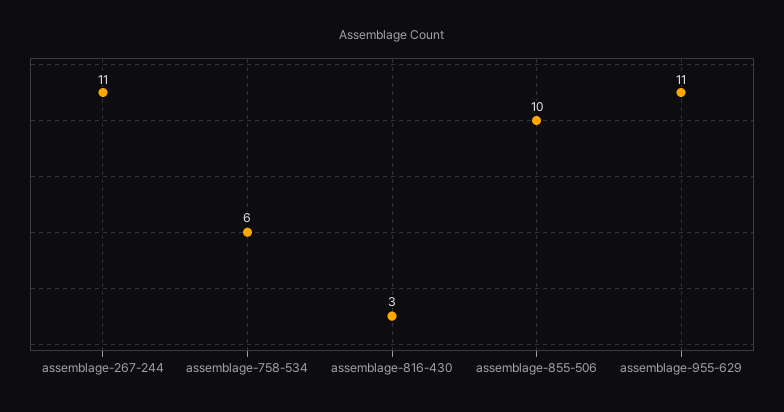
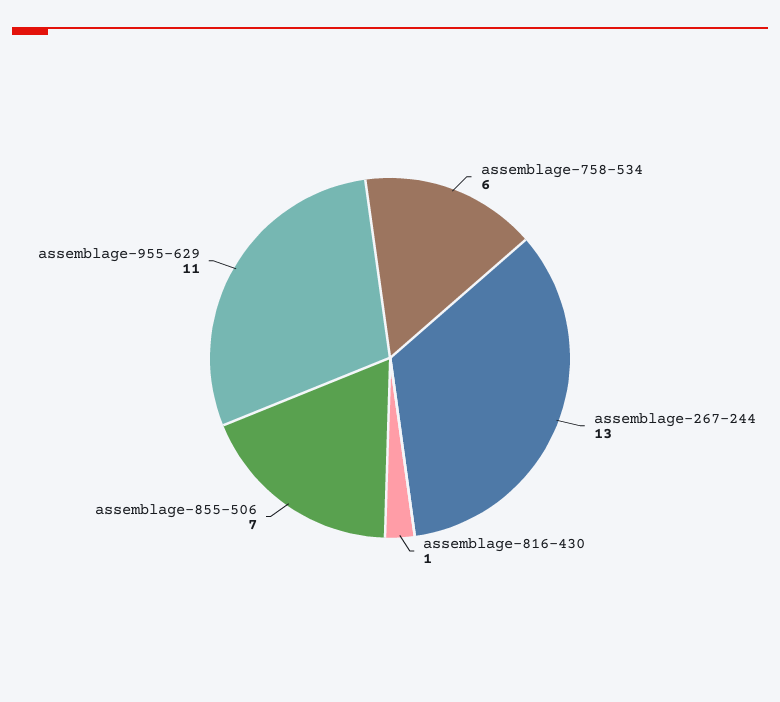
  {
-   "assemblage-267-244": 11,
+   "assemblage-267-244": 13,
    "assemblage-758-534": 6,
-   "assemblage-816-430": 3,
+   "assemblage-816-430": 1,
-   "assemblage-855-506": 10,
+   "assemblage-855-506": 7,
    "assemblage-955-629": 11
  }

